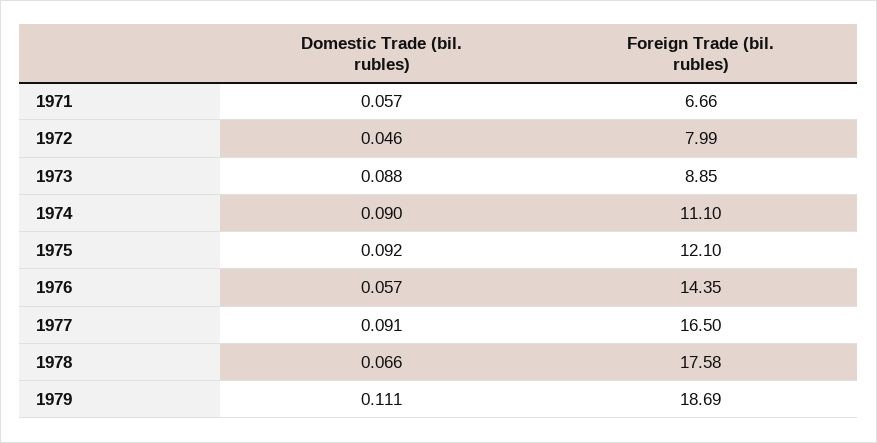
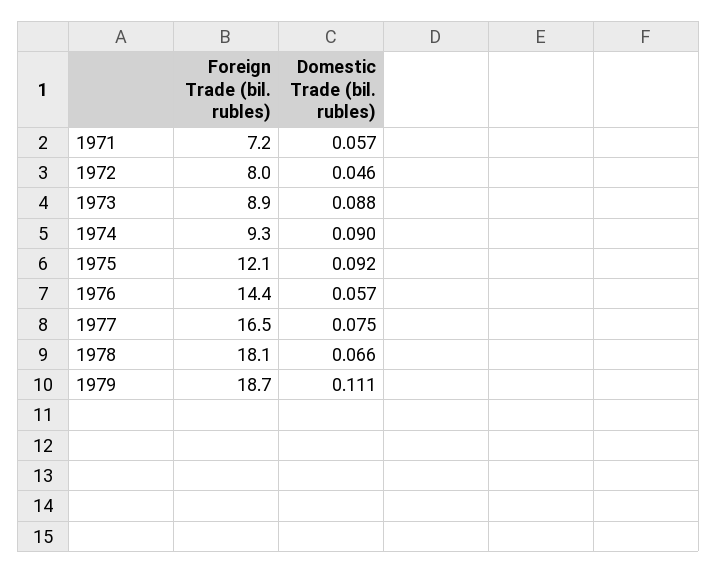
  {
    "Domestic Trade (bil. rubles)": {
      "1971": 0.057,
      "1972": 0.046,
      "1973": 0.088,
      "1974": 0.09,
      "1975": 0.092,
      "1976": 0.057,
-     "1977": 0.091,
+     "1977": 0.075,
      "1978": 0.066,
      "1979": 0.111
    },
    "Foreign Trade (bil. rubles)": {
-     "1971": 6.66,
+     "1971": 7.2,
      "1972": 7.99,
      "1973": 8.85,
-     "1974": 11.1,
+     "1974": 9.3,
      "1975": 12.1,
      "1976": 14.35,
      "1977": 16.5,
-     "1978": 17.58,
+     "1978": 18.1,
      "1979": 18.69
    }
  }

